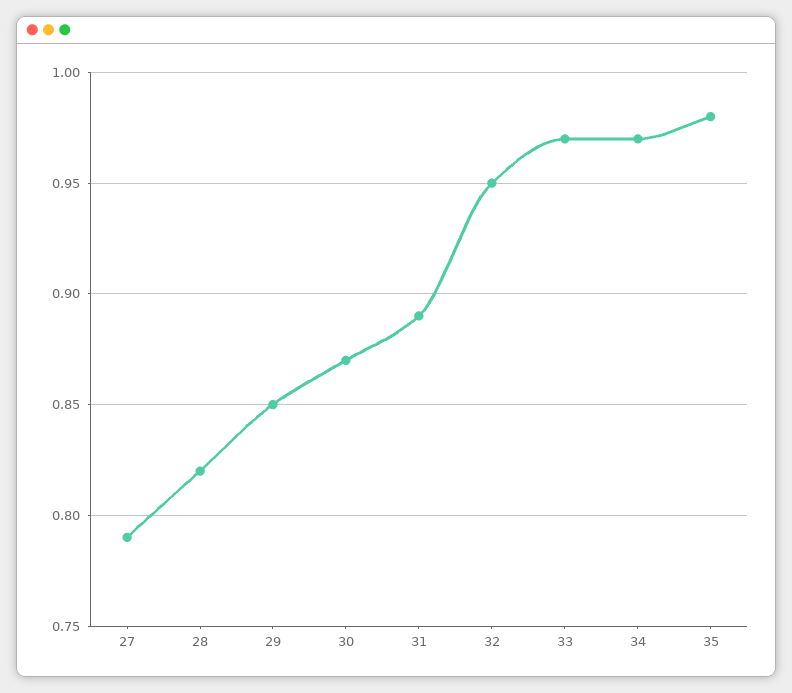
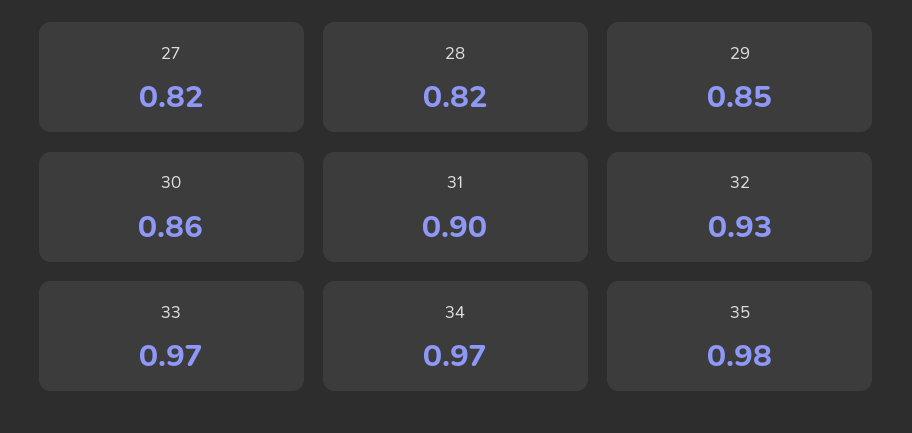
  {
-   "27": 0.79,
+   "27": 0.82,
    "28": 0.82,
    "29": 0.85,
-   "30": 0.87,
+   "30": 0.86,
-   "31": 0.89,
+   "31": 0.9,
-   "32": 0.95,
+   "32": 0.93,
    "33": 0.97,
    "34": 0.97,
    "35": 0.98
  }

